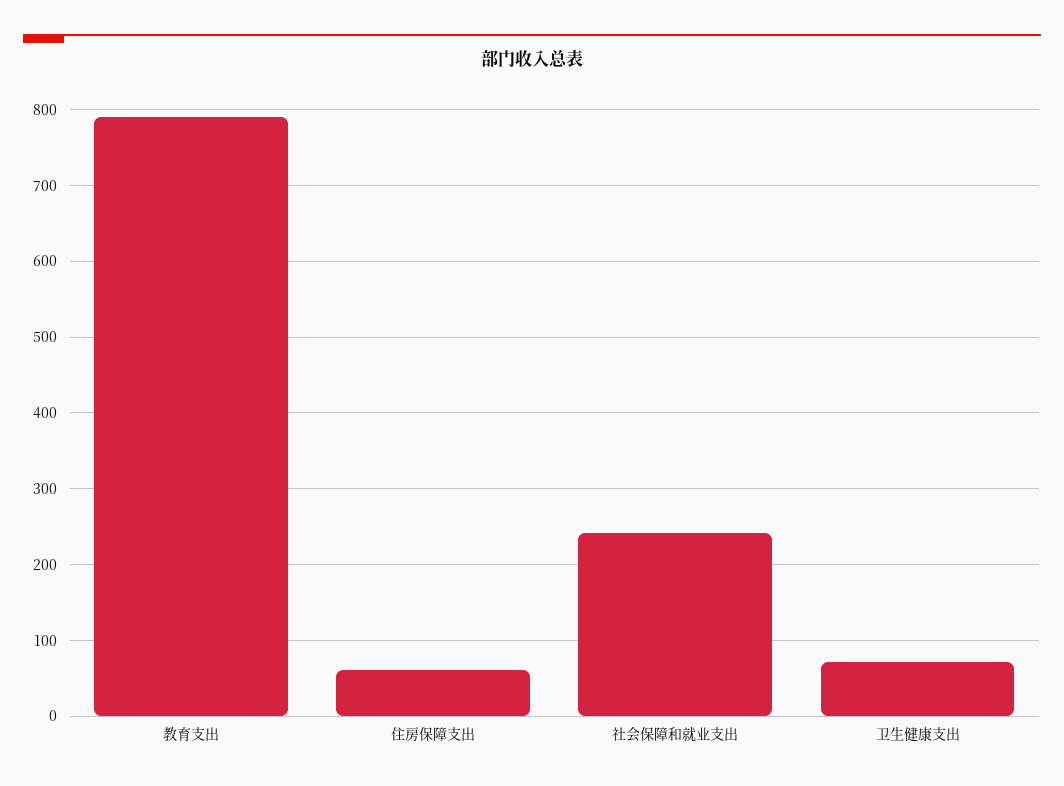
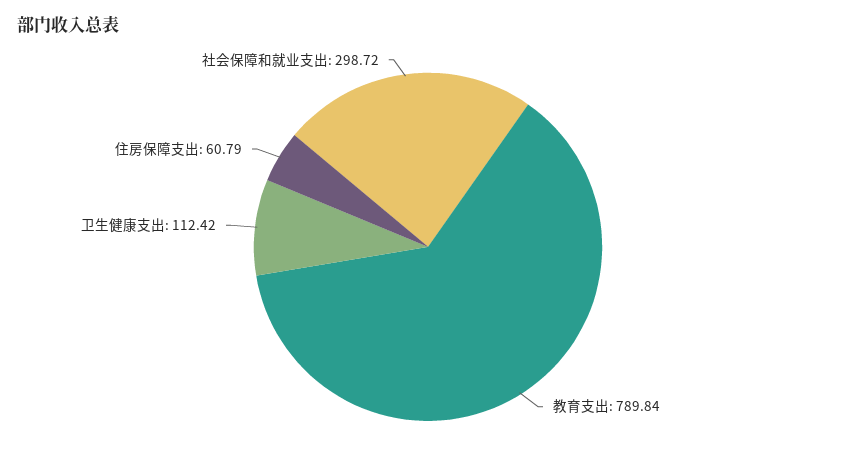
  {
    "教育支出": 789.84,
    "住房保障支出": 60.79,
-   "社会保障和就业支出": 240,
+   "社会保障和就业支出": 298.72,
-   "卫生健康支出": 70
+   "卫生健康支出": 112.42
  }

